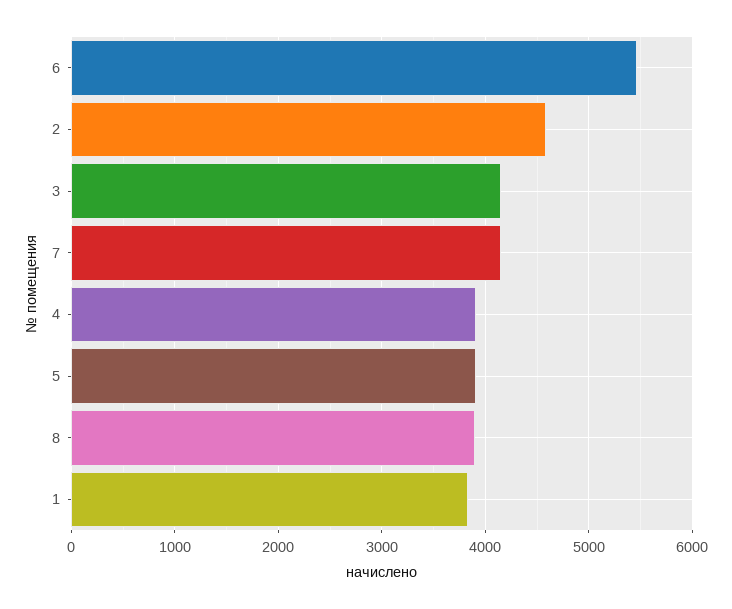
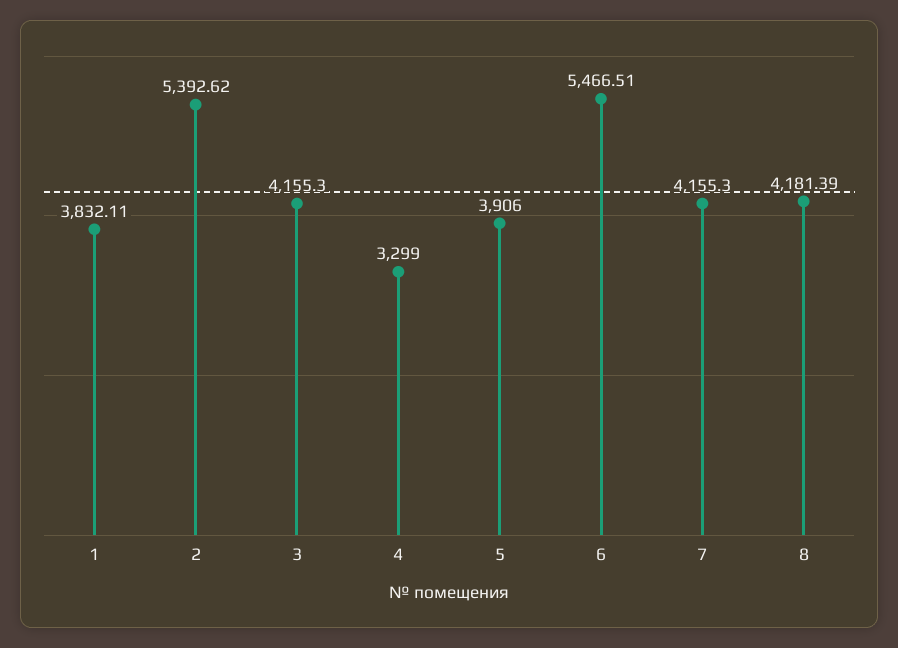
  {
    "6": 5466.51,
-   "2": 4600,
+   "2": 5392.62,
    "3": 4155.3,
    "7": 4155.3,
-   "4": 3900,
+   "4": 3299,
    "5": 3906,
-   "8": 3900,
+   "8": 4181.39,
    "1": 3832.11
  }

